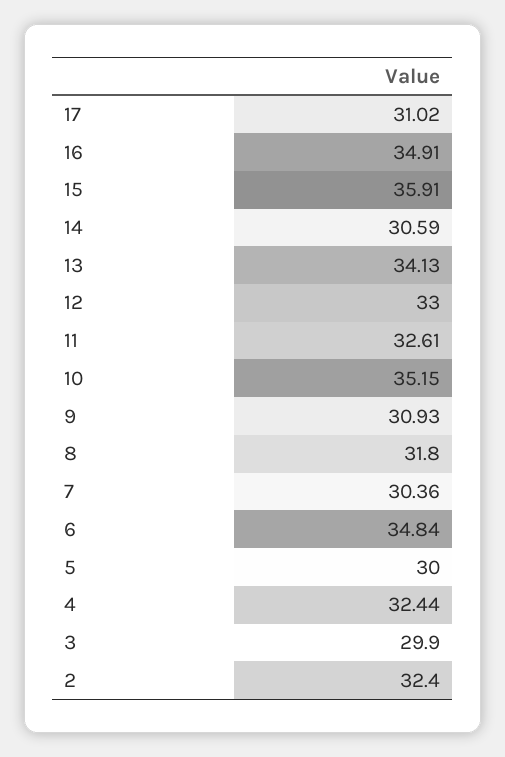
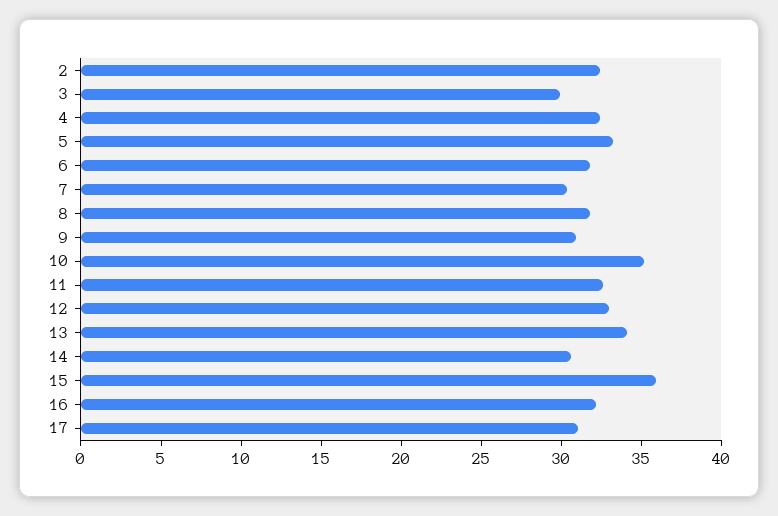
  {
    "17": 31.02,
-   "16": 34.91,
+   "16": 32,
    "15": 35.91,
    "14": 30.59,
    "13": 34.13,
    "12": 33,
    "11": 32.61,
    "10": 35.15,
    "9": 30.93,
    "8": 31.8,
    "7": 30.36,
-   "6": 34.84,
+   "6": 32,
-   "5": 30,
+   "5": 33,
    "4": 32.44,
    "3": 29.9,
    "2": 32.4
  }

